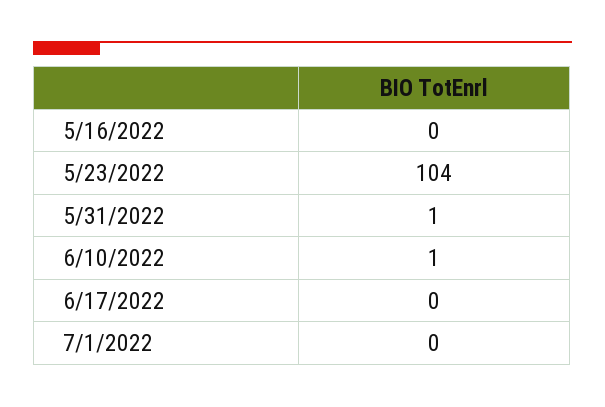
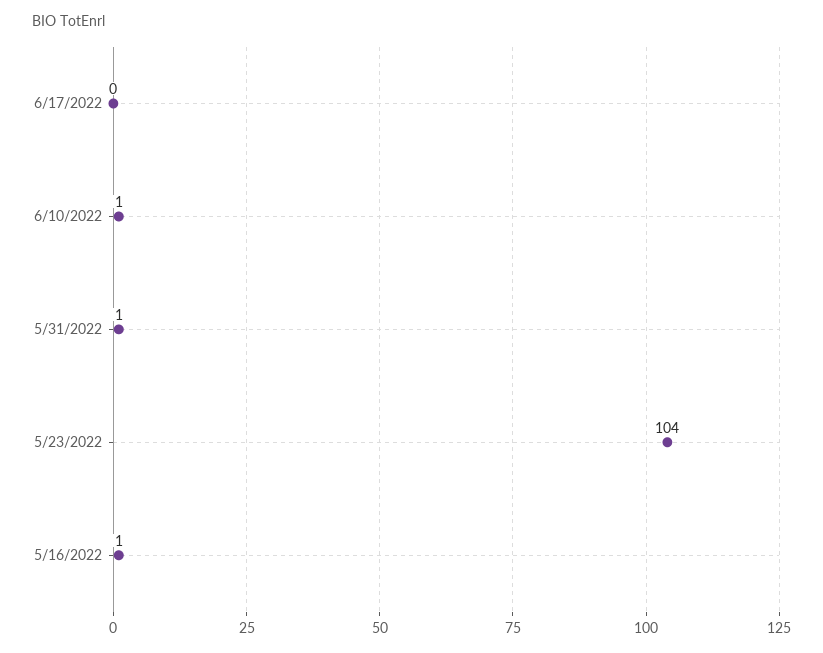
  {
-   "5/16/2022": 0,
+   "5/16/2022": 1,
    "5/23/2022": 104,
    "5/31/2022": 1,
    "6/10/2022": 1,
-   "6/17/2022": 0,
+   "6/17/2022": 0
-   "7/1/2022": 0
  }

